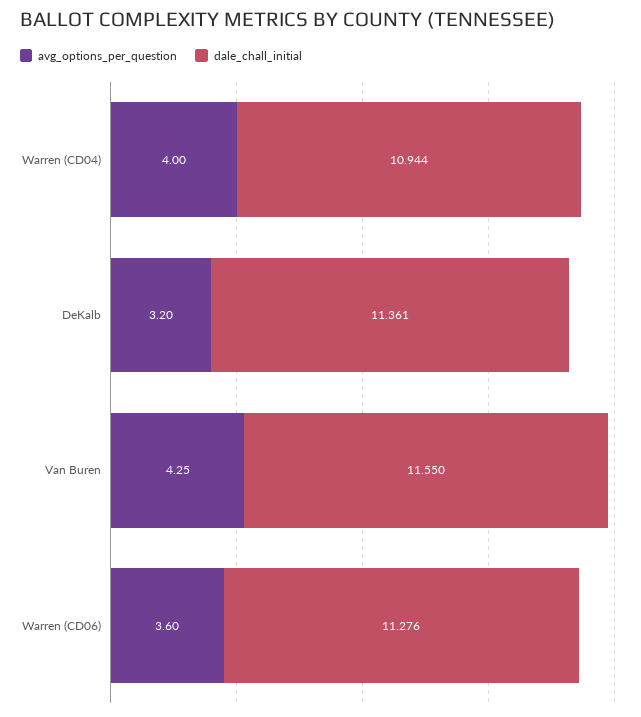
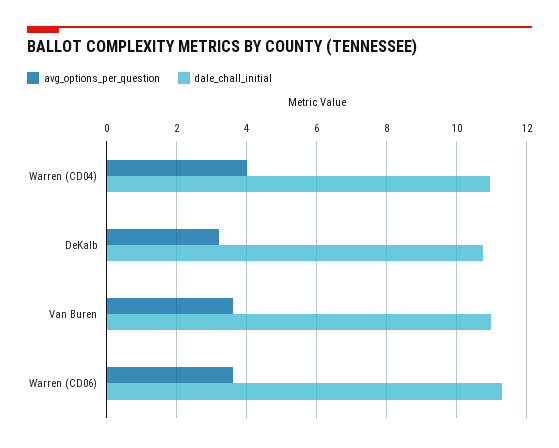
  {
    "avg_options_per_question": {
      "Warren (CD04)": 4,
      "DeKalb": 3.2,
-     "Van Buren": 4.25,
+     "Van Buren": 3.6,
      "Warren (CD06)": 3.6
    },
    "dale_chall_initial": {
      "Warren (CD04)": 10.944,
-     "DeKalb": 11.361,
+     "DeKalb": 10.8,
-     "Van Buren": 11.55,
+     "Van Buren": 11,
      "Warren (CD06)": 11.276
    }
  }

